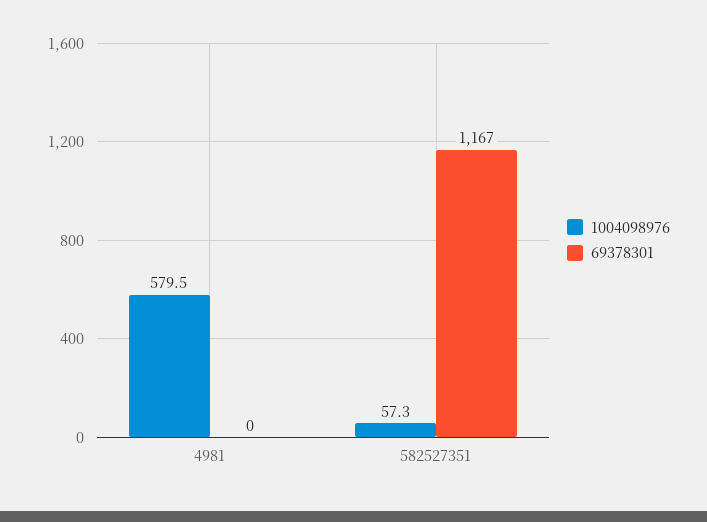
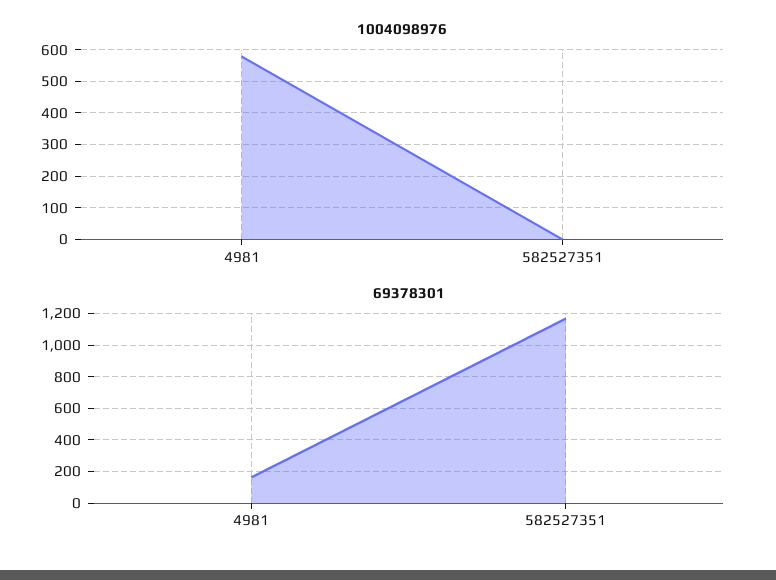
  {
    "1004098976": {
      "4981": 579.5,
-     "582527351": 57.3
+     "582527351": 0
    },
    "69378301": {
-     "4981": 0,
+     "4981": 150,
      "582527351": 1167
    }
  }

